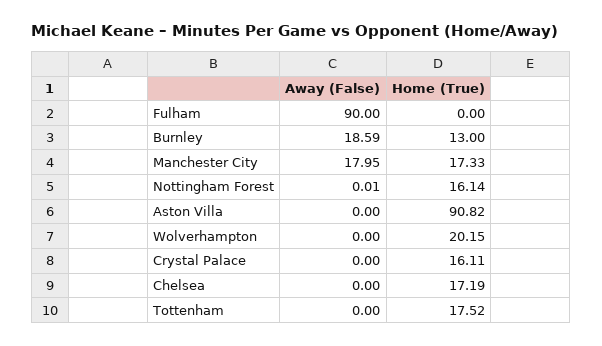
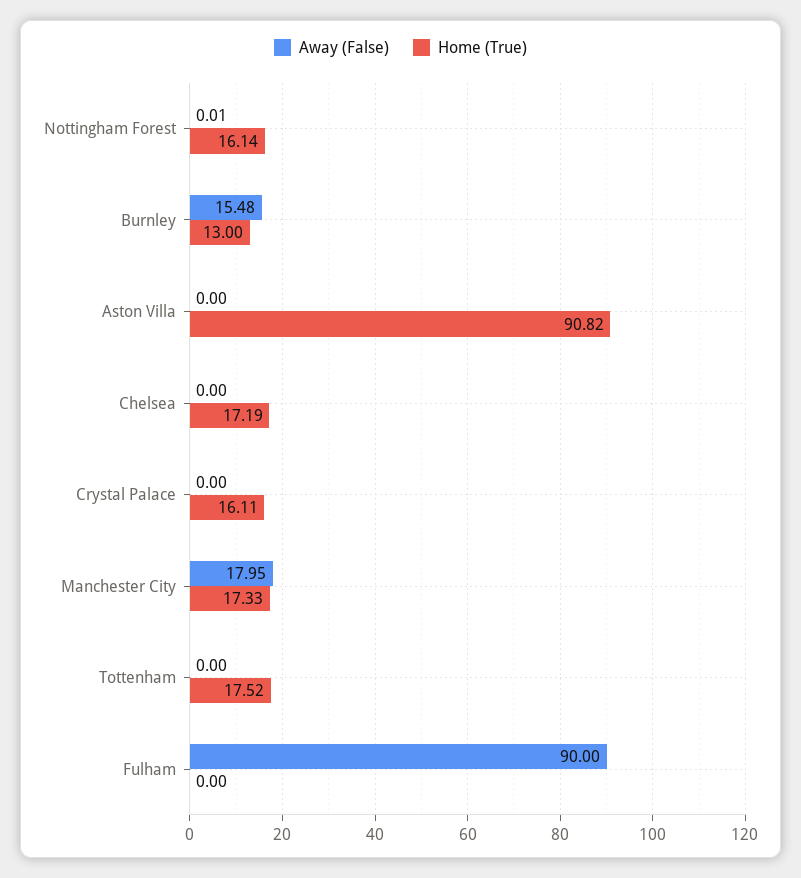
  {
    "Away (False)": {
      "Fulham": 90,
-     "Burnley": 18.59,
+     "Burnley": 15.48,
      "Manchester City": 17.95,
      "Nottingham Forest": 0.01,
      "Aston Villa": 0,
-     "Wolverhampton": 0,
      "Crystal Palace": 0,
      "Chelsea": 0,
      "Tottenham": 0
    },
    "Home (True)": {
      "Fulham": 0,
      "Burnley": 13,
      "Manchester City": 17.33,
      "Nottingham Forest": 16.14,
      "Aston Villa": 90.82,
-     "Wolverhampton": 20.15,
      "Crystal Palace": 16.11,
      "Chelsea": 17.19,
      "Tottenham": 17.52
    }
  }

